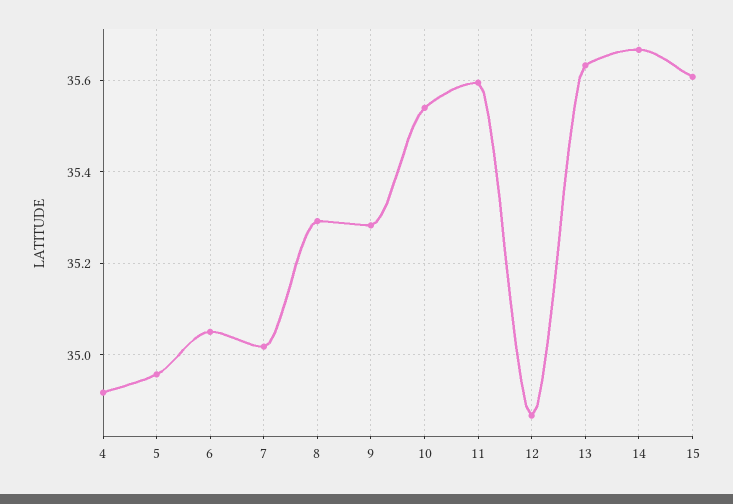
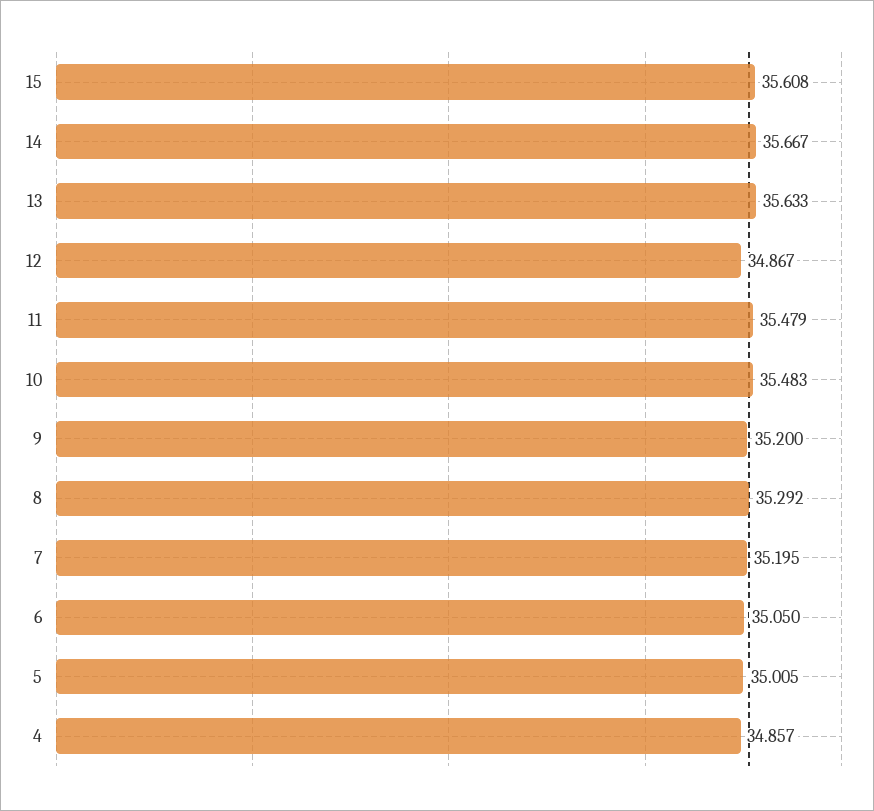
  {
-   "4": 34.92,
+   "4": 34.857,
-   "5": 34.96,
+   "5": 35.005,
    "6": 35.05,
-   "7": 35.02,
+   "7": 35.195,
    "8": 35.292,
-   "9": 35.28,
+   "9": 35.2,
-   "10": 35.54,
+   "10": 35.483,
-   "11": 35.6,
+   "11": 35.479,
    "12": 34.867,
    "13": 35.633,
    "14": 35.667,
    "15": 35.608
  }

